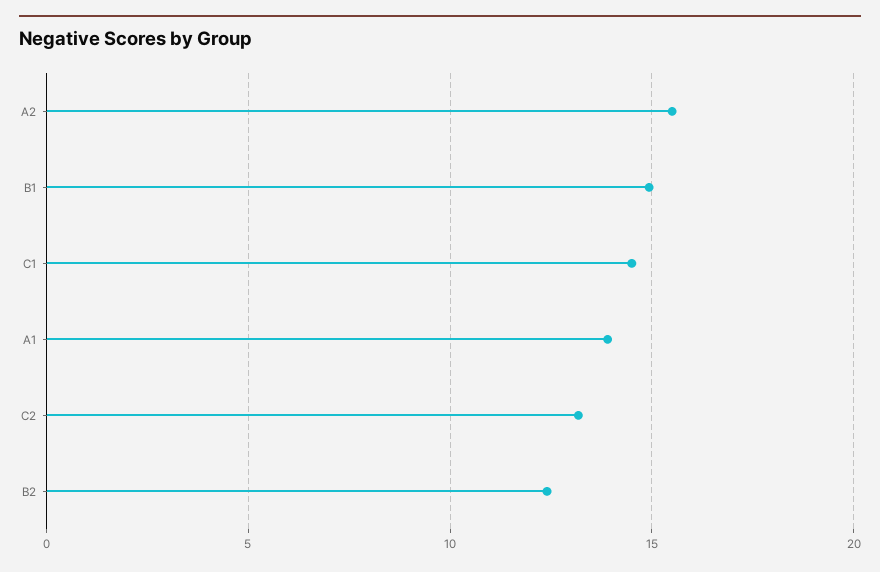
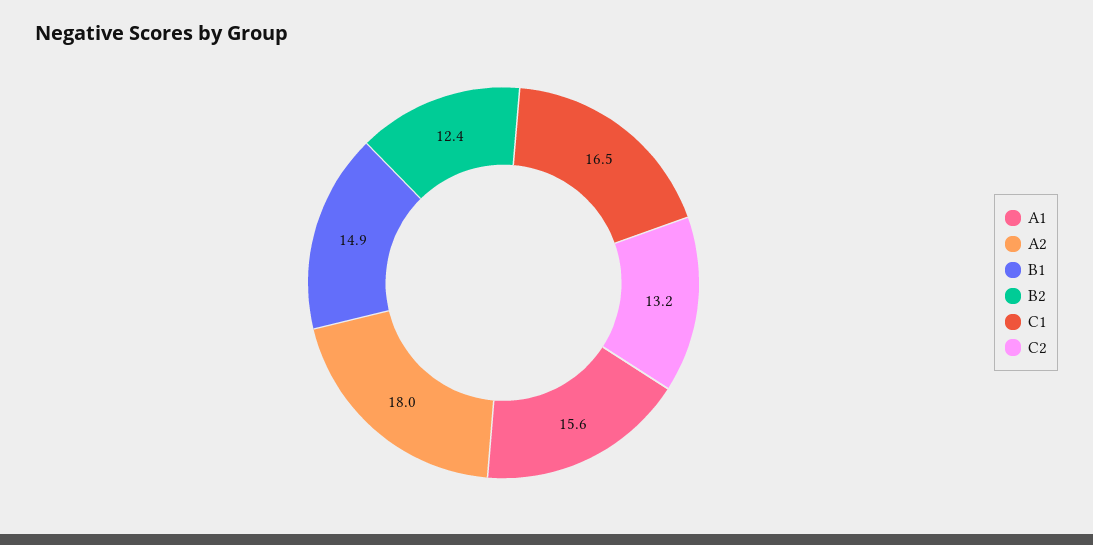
  {
-   "A2": 15.5,
+   "A2": 18,
    "B1": 14.9,
-   "C1": 14.5,
+   "C1": 16.5,
-   "A1": 14,
+   "A1": 15.6,
    "C2": 13.2,
    "B2": 12.4
  }

